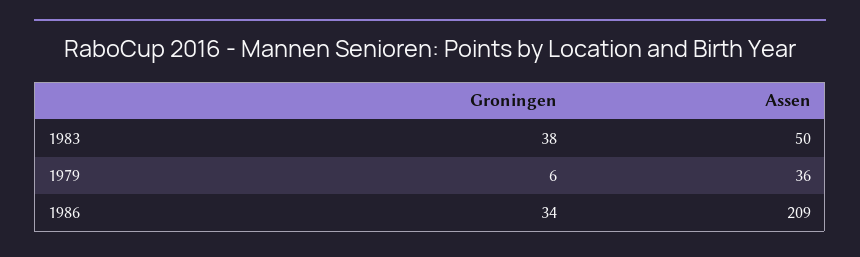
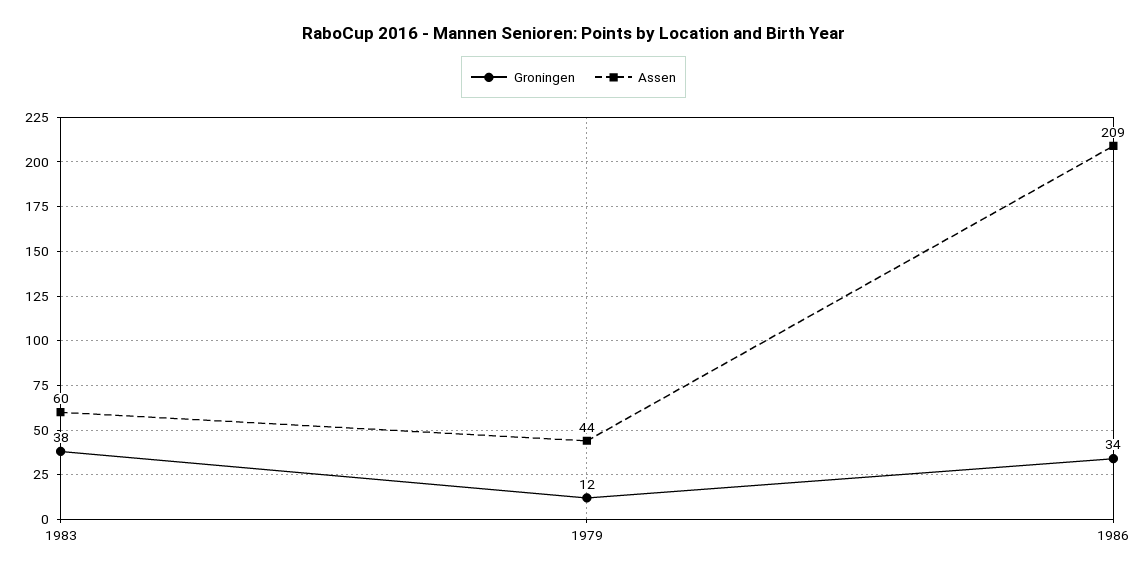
  {
    "Groningen": {
      "1983": 38,
-     "1979": 6,
+     "1979": 12,
      "1986": 34
    },
    "Assen": {
-     "1983": 50,
+     "1983": 60,
-     "1979": 36,
+     "1979": 44,
      "1986": 209
    }
  }

